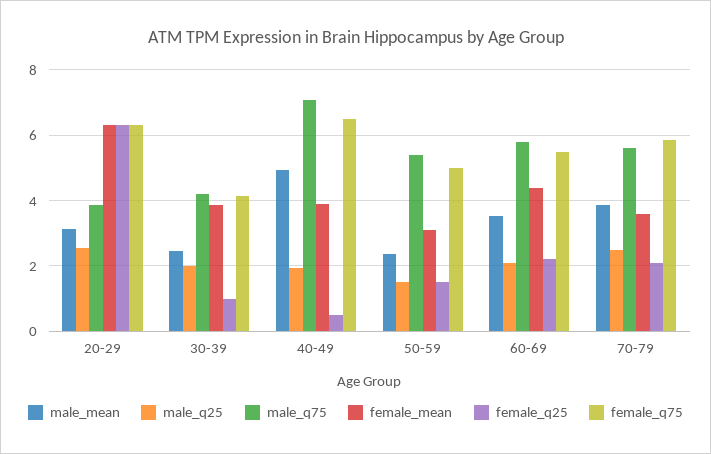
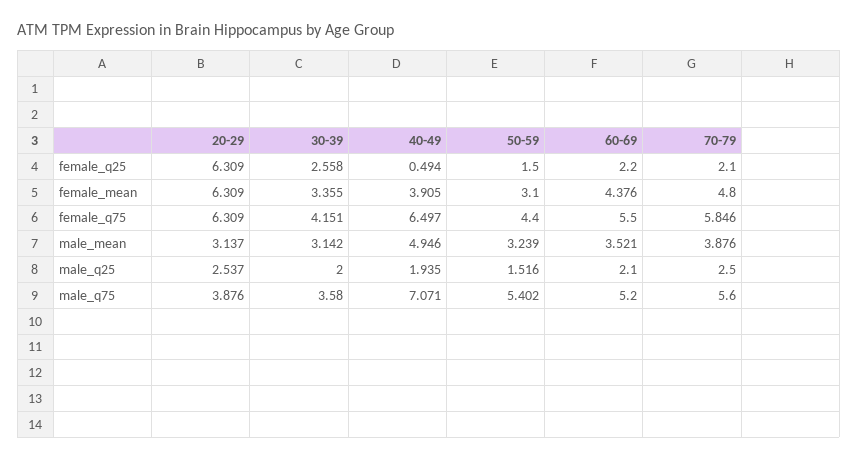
  {
    "male_mean": {
      "20-29": 3.137,
-     "30-39": 2.4,
+     "30-39": 3.142,
      "40-49": 4.946,
-     "50-59": 2.4,
+     "50-59": 3.239,
      "60-69": 3.521,
      "70-79": 3.876
    },
    "male_q25": {
      "20-29": 2.537,
      "30-39": 2,
      "40-49": 1.935,
      "50-59": 1.516,
      "60-69": 2.1,
      "70-79": 2.5
    },
    "male_q75": {
      "20-29": 3.876,
-     "30-39": 4.2,
+     "30-39": 3.58,
      "40-49": 7.071,
      "50-59": 5.402,
-     "60-69": 5.8,
+     "60-69": 5.2,
      "70-79": 5.6
    },
    "female_mean": {
      "20-29": 6.309,
-     "30-39": 3.8,
+     "30-39": 3.355,
      "40-49": 3.905,
      "50-59": 3.1,
      "60-69": 4.376,
-     "70-79": 3.6
+     "70-79": 4.8
    },
    "female_q25": {
      "20-29": 6.309,
-     "30-39": 1,
+     "30-39": 2.558,
      "40-49": 0.494,
      "50-59": 1.5,
      "60-69": 2.2,
      "70-79": 2.1
    },
    "female_q75": {
      "20-29": 6.309,
      "30-39": 4.151,
      "40-49": 6.497,
-     "50-59": 5,
+     "50-59": 4.4,
      "60-69": 5.5,
      "70-79": 5.846
    }
  }

